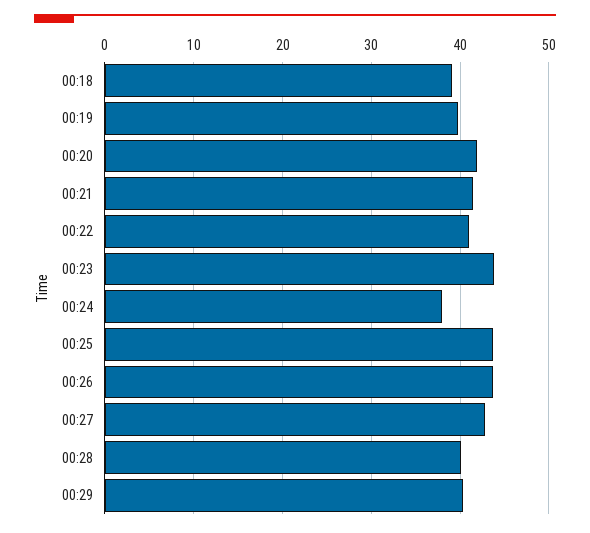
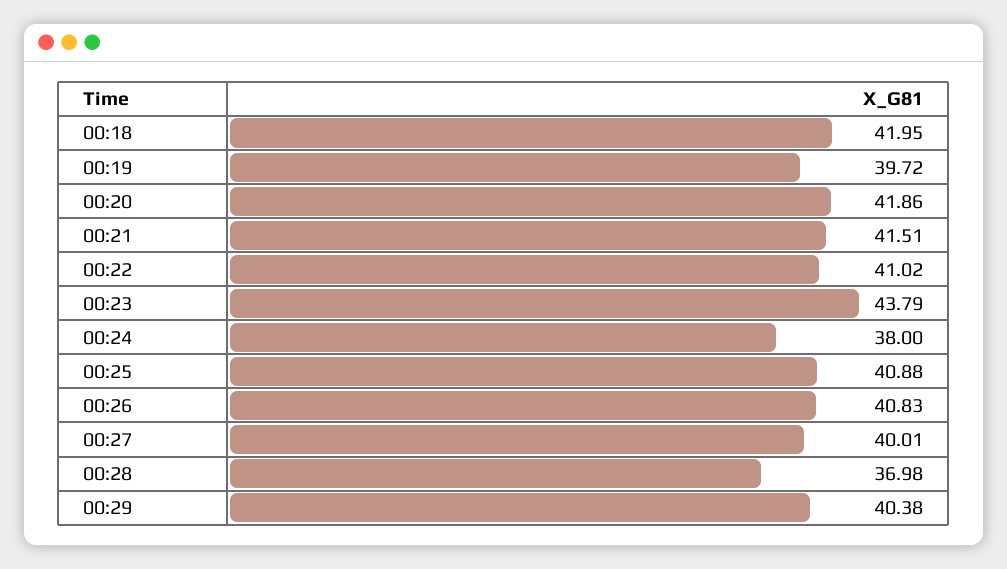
  {
-   "00:18": 39,
+   "00:18": 41.95,
    "00:19": 39.72,
    "00:20": 41.86,
    "00:21": 41.51,
    "00:22": 41.02,
    "00:23": 43.79,
    "00:24": 38,
-   "00:25": 44,
+   "00:25": 40.88,
-   "00:26": 44,
+   "00:26": 40.83,
-   "00:27": 43,
+   "00:27": 40.01,
-   "00:28": 40,
+   "00:28": 36.98,
    "00:29": 40.38
  }

